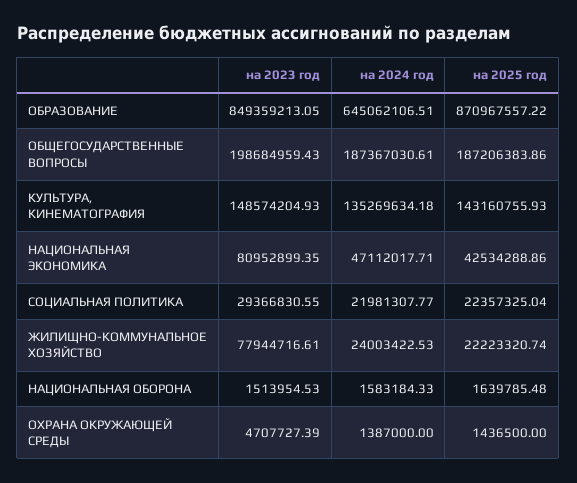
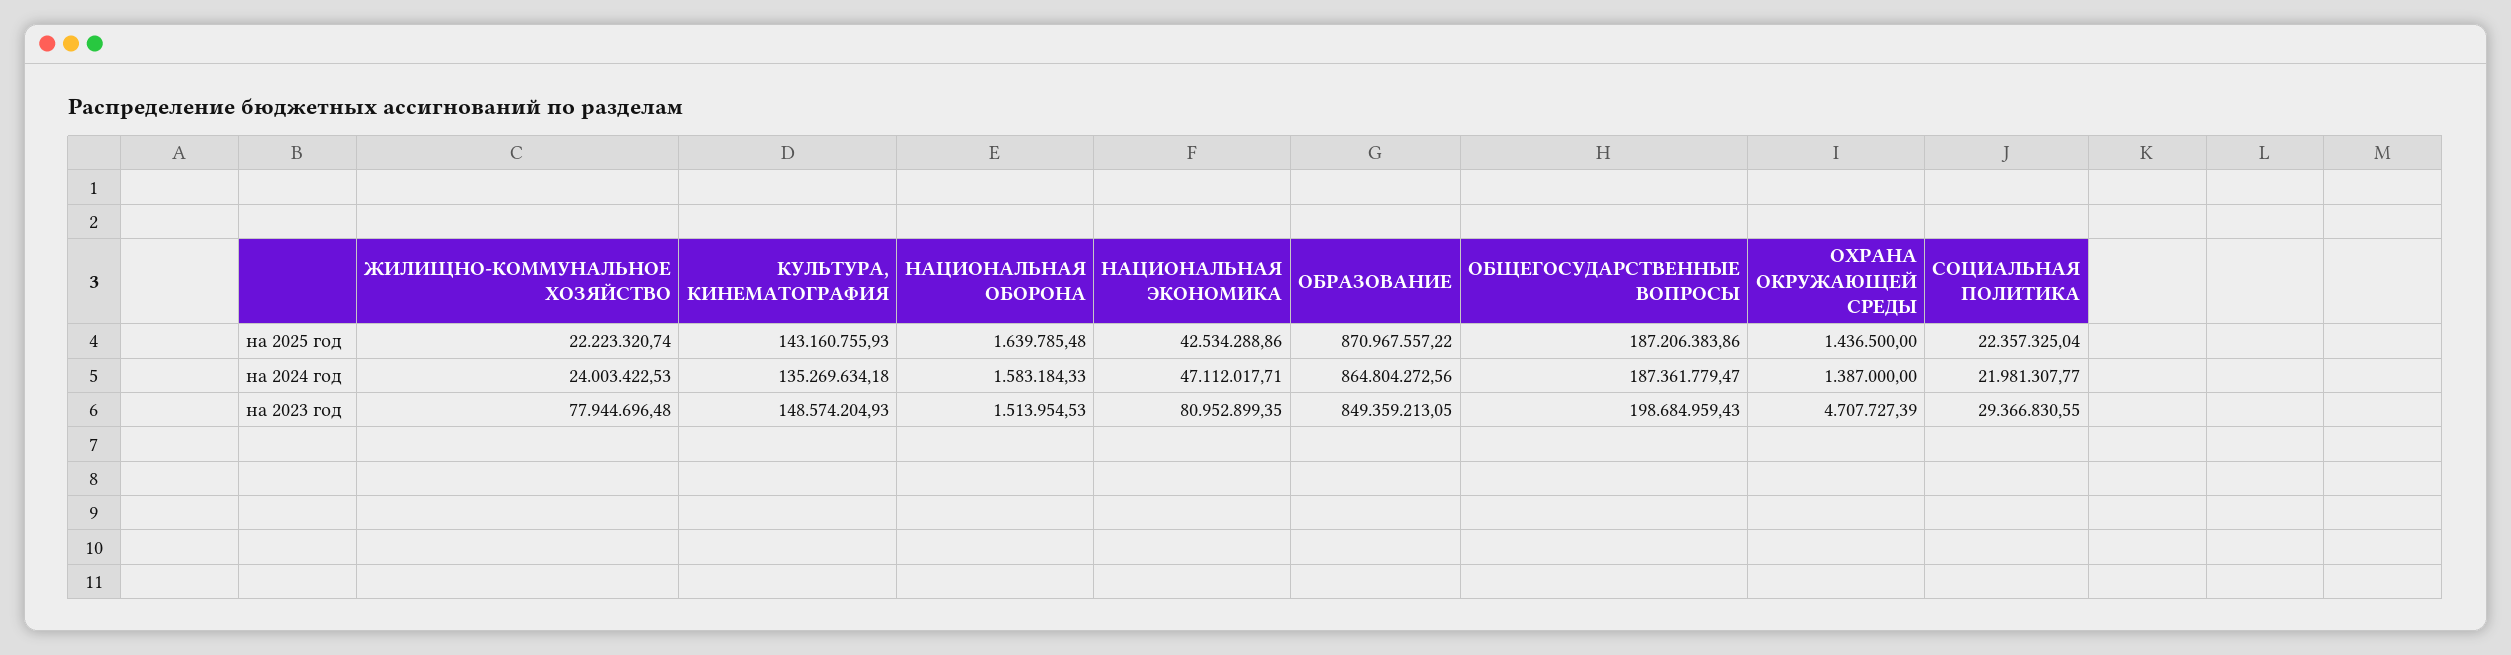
  {
    "на 2023 год": {
      "ОБРАЗОВАНИЕ": 849359213.05,
      "ОБЩЕГОСУДАРСТВЕННЫЕ ВОПРОСЫ": 198684959.43,
      "КУЛЬТУРА, КИНЕМАТОГРАФИЯ": 148574204.93,
      "НАЦИОНАЛЬНАЯ ЭКОНОМИКА": 80952899.35,
      "СОЦИАЛЬНАЯ ПОЛИТИКА": 29366830.55,
-     "ЖИЛИЩНО-КОММУНАЛЬНОЕ ХОЗЯЙСТВО": 77944716.61,
+     "ЖИЛИЩНО-КОММУНАЛЬНОЕ ХОЗЯЙСТВО": 77944696.48,
      "НАЦИОНАЛЬНАЯ ОБОРОНА": 1513954.53,
      "ОХРАНА ОКРУЖАЮЩЕЙ СРЕДЫ": 4707727.39
    },
    "на 2024 год": {
-     "ОБРАЗОВАНИЕ": 645062106.51,
+     "ОБРАЗОВАНИЕ": 864804272.56,
-     "ОБЩЕГОСУДАРСТВЕННЫЕ ВОПРОСЫ": 187367030.61,
+     "ОБЩЕГОСУДАРСТВЕННЫЕ ВОПРОСЫ": 187361779.47,
      "КУЛЬТУРА, КИНЕМАТОГРАФИЯ": 135269634.18,
      "НАЦИОНАЛЬНАЯ ЭКОНОМИКА": 47112017.71,
      "СОЦИАЛЬНАЯ ПОЛИТИКА": 21981307.77,
      "ЖИЛИЩНО-КОММУНАЛЬНОЕ ХОЗЯЙСТВО": 24003422.53,
      "НАЦИОНАЛЬНАЯ ОБОРОНА": 1583184.33,
      "ОХРАНА ОКРУЖАЮЩЕЙ СРЕДЫ": 1387000
    },
    "на 2025 год": {
      "ОБРАЗОВАНИЕ": 870967557.22,
      "ОБЩЕГОСУДАРСТВЕННЫЕ ВОПРОСЫ": 187206383.86,
      "КУЛЬТУРА, КИНЕМАТОГРАФИЯ": 143160755.93,
      "НАЦИОНАЛЬНАЯ ЭКОНОМИКА": 42534288.86,
      "СОЦИАЛЬНАЯ ПОЛИТИКА": 22357325.04,
      "ЖИЛИЩНО-КОММУНАЛЬНОЕ ХОЗЯЙСТВО": 22223320.74,
      "НАЦИОНАЛЬНАЯ ОБОРОНА": 1639785.48,
      "ОХРАНА ОКРУЖАЮЩЕЙ СРЕДЫ": 1436500
    }
  }

